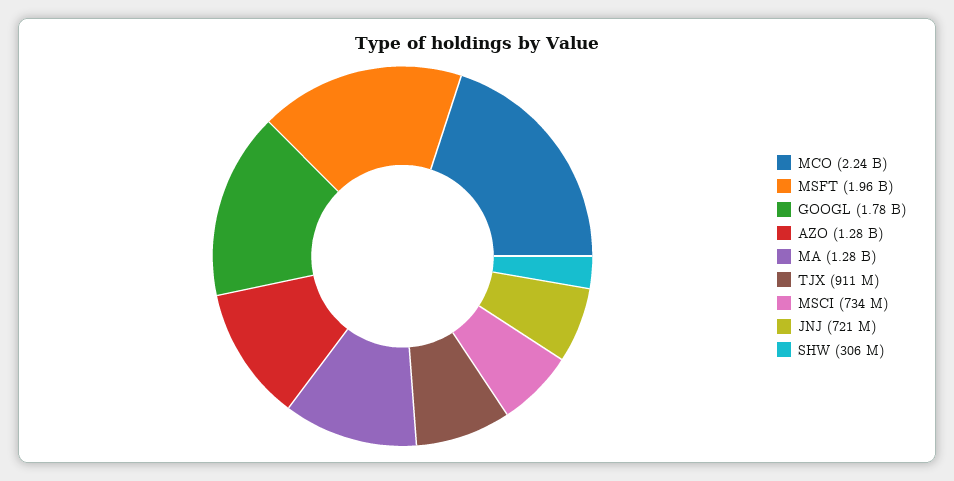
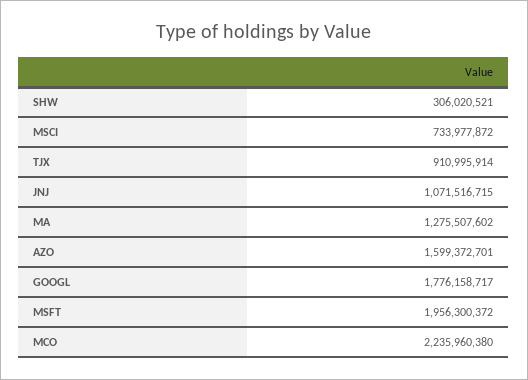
  {
    "MCO": 2235960380,
    "MSFT": 1956300372,
    "GOOGL": 1776158717,
-   "AZO": 1280000000,
+   "AZO": 1599372701,
    "MA": 1275507602,
    "TJX": 910995914,
    "MSCI": 733977872,
-   "JNJ": 721000000,
+   "JNJ": 1071516715,
    "SHW": 306020521
  }

